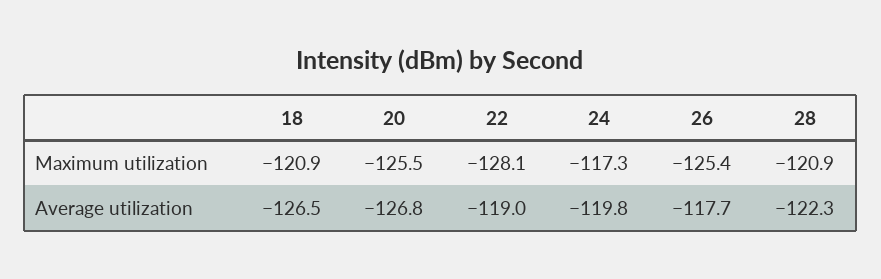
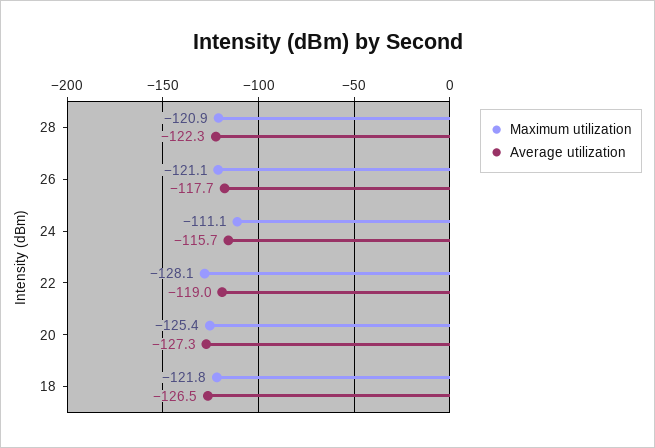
  {
    "Maximum utilization": {
-     "18": -120.9,
+     "18": -121.8,
-     "20": -125.5,
+     "20": -125.4,
      "22": -128.1,
-     "24": -117.3,
+     "24": -111.1,
-     "26": -125.4,
+     "26": -121.1,
      "28": -120.9
    },
    "Average utilization": {
      "18": -126.5,
-     "20": -126.8,
+     "20": -127.3,
      "22": -119,
-     "24": -119.8,
+     "24": -115.7,
      "26": -117.7,
      "28": -122.3
    }
  }

